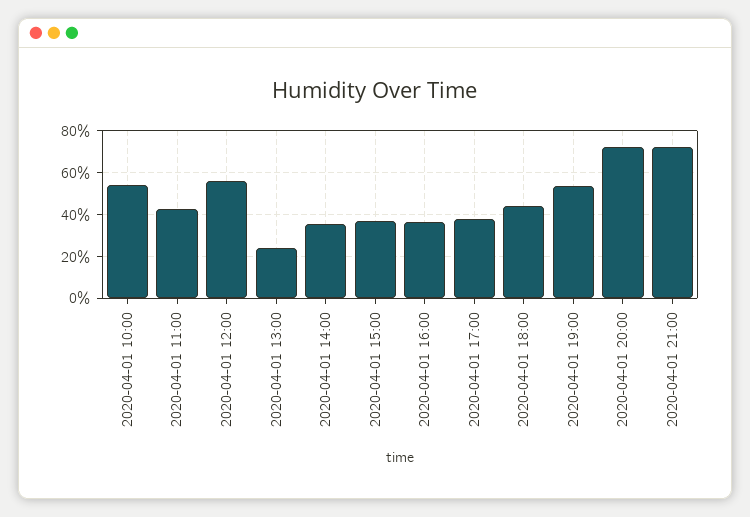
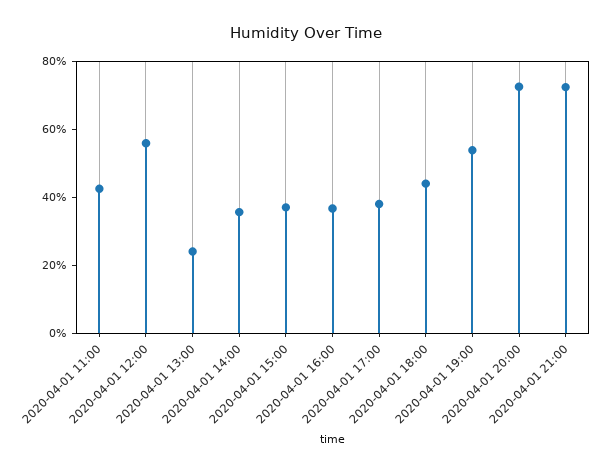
  {
-   "2020-04-01 10:00": 55,
    "2020-04-01 11:00": 45,
    "2020-04-01 12:00": 55,
    "2020-04-01 13:00": 25,
    "2020-04-01 14:00": 35,
    "2020-04-01 15:00": 35,
    "2020-04-01 16:00": 35,
    "2020-04-01 17:00": 40,
    "2020-04-01 18:00": 45,
    "2020-04-01 19:00": 55,
    "2020-04-01 20:00": 75,
    "2020-04-01 21:00": 70
  }

